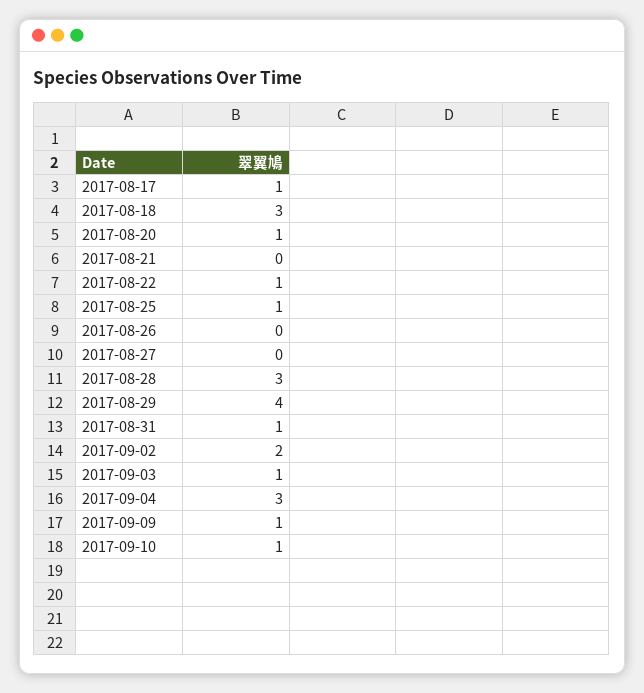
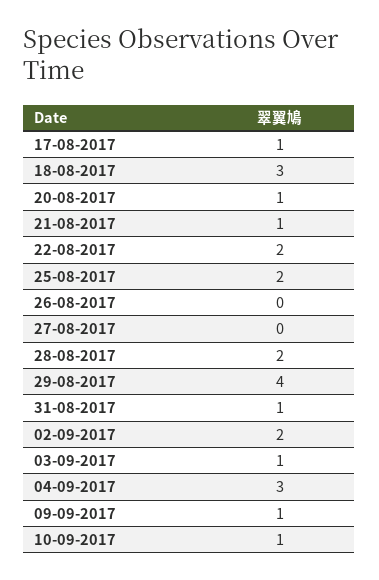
  {
    "2017-08-17": 1,
    "2017-08-18": 3,
    "2017-08-20": 1,
-   "2017-08-21": 0,
+   "2017-08-21": 1,
-   "2017-08-22": 1,
+   "2017-08-22": 2,
-   "2017-08-25": 1,
+   "2017-08-25": 2,
    "2017-08-26": 0,
    "2017-08-27": 0,
-   "2017-08-28": 3,
+   "2017-08-28": 2,
    "2017-08-29": 4,
    "2017-08-31": 1,
    "2017-09-02": 2,
    "2017-09-03": 1,
    "2017-09-04": 3,
    "2017-09-09": 1,
    "2017-09-10": 1
  }

